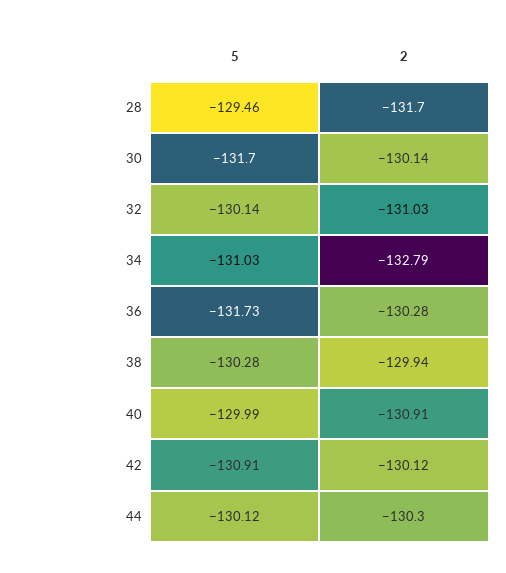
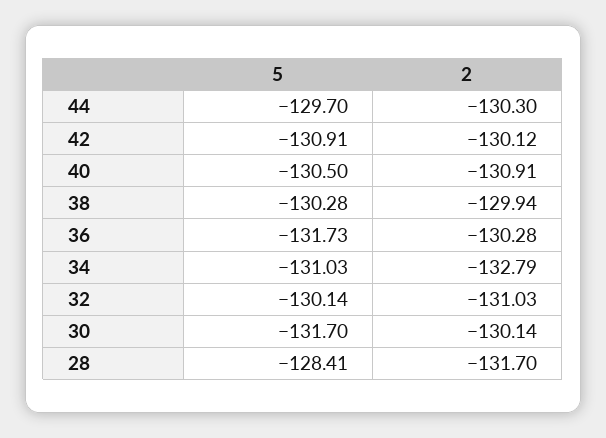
  {
    "5": {
-     "28": -129.46,
+     "28": -128.41,
      "30": -131.7,
      "32": -130.14,
      "34": -131.03,
      "36": -131.73,
      "38": -130.28,
-     "40": -129.99,
+     "40": -130.5,
      "42": -130.91,
-     "44": -130.12
+     "44": -129.7
    },
    "2": {
      "28": -131.7,
      "30": -130.14,
      "32": -131.03,
      "34": -132.79,
      "36": -130.28,
      "38": -129.94,
      "40": -130.91,
      "42": -130.12,
      "44": -130.3
    }
  }

